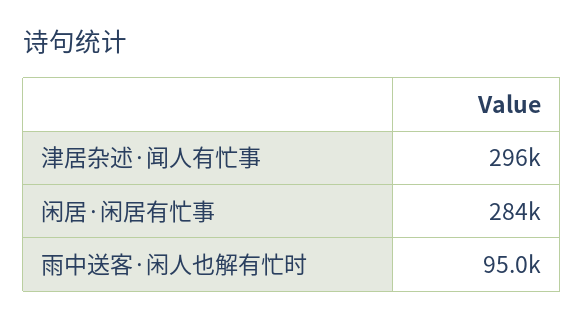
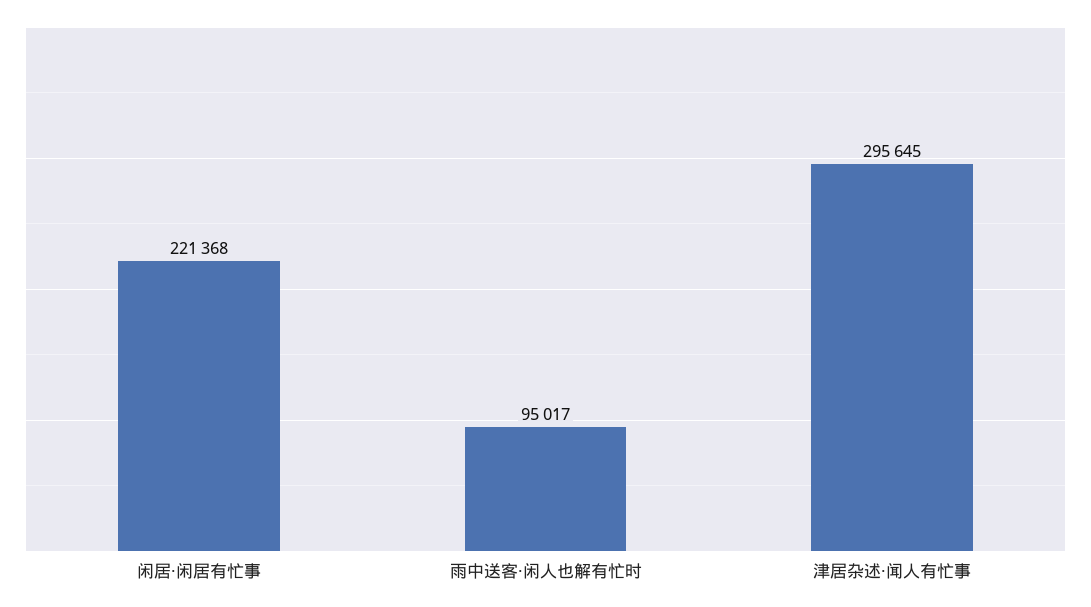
  {
    "津居杂述·闻人有忙事": 295645,
-   "闲居·闲居有忙事": 284000,
+   "闲居·闲居有忙事": 221368,
    "雨中送客·闲人也解有忙时": 95017
  }

